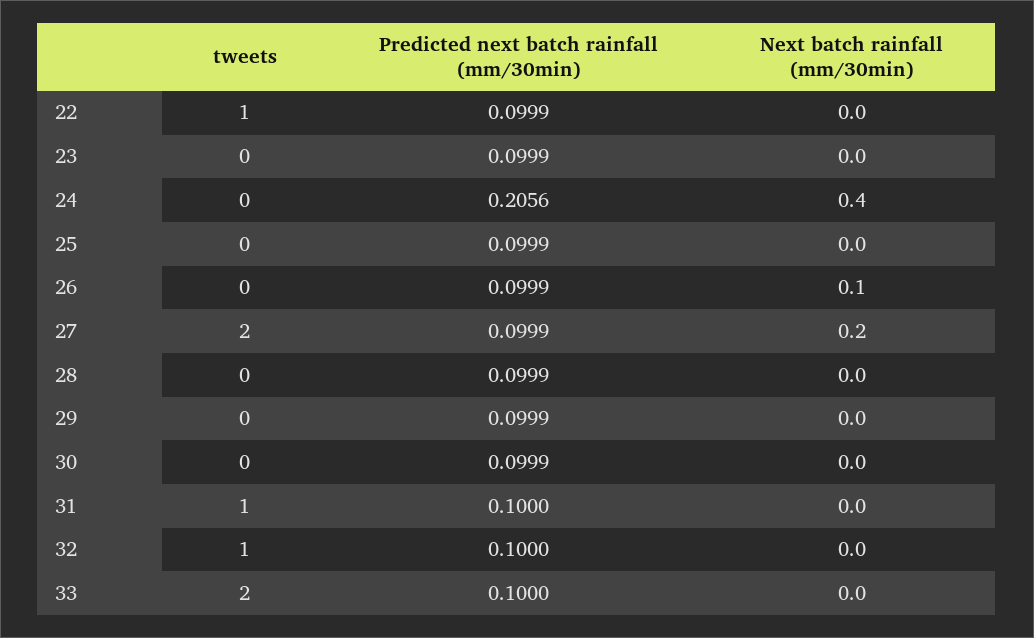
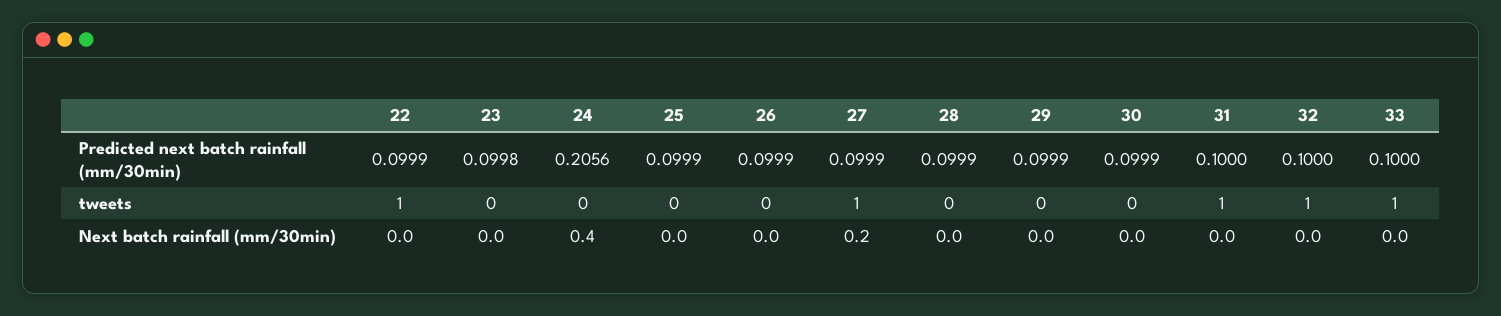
  {
    "tweets": {
      "22": 1,
      "23": 0,
      "24": 0,
      "25": 0,
      "26": 0,
-     "27": 2,
+     "27": 1,
      "28": 0,
      "29": 0,
      "30": 0,
      "31": 1,
      "32": 1,
-     "33": 2
+     "33": 1
    },
    "Predicted next batch rainfall (mm/30min)": {
      "22": 0.0999,
-     "23": 0.0999,
+     "23": 0.0998,
      "24": 0.2056,
      "25": 0.0999,
      "26": 0.0999,
      "27": 0.0999,
      "28": 0.0999,
      "29": 0.0999,
      "30": 0.0999,
      "31": 0.1,
      "32": 0.1,
      "33": 0.1
    },
    "Next batch rainfall (mm/30min)": {
      "22": 0,
      "23": 0,
      "24": 0.4,
      "25": 0,
-     "26": 0.1,
+     "26": 0,
      "27": 0.2,
      "28": 0,
      "29": 0,
      "30": 0,
      "31": 0,
      "32": 0,
      "33": 0
    }
  }

